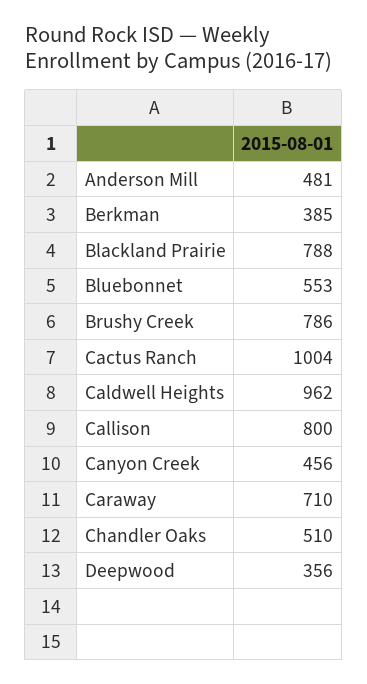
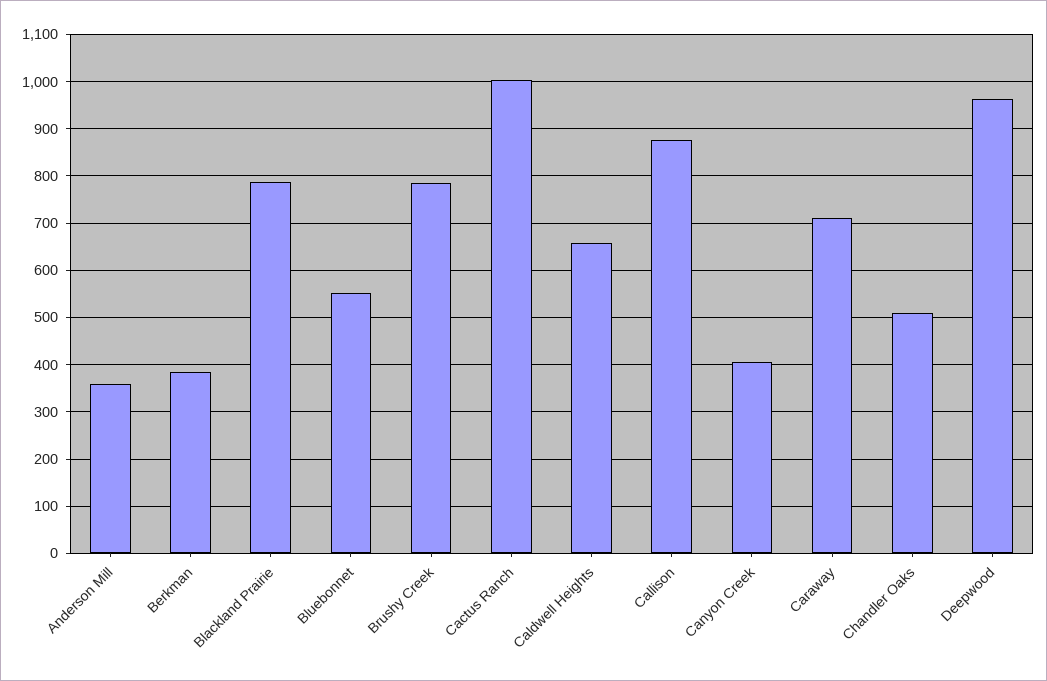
  {
-   "Anderson Mill": 481,
+   "Anderson Mill": 360,
    "Berkman": 385,
    "Blackland Prairie": 788,
    "Bluebonnet": 553,
    "Brushy Creek": 786,
    "Cactus Ranch": 1004,
-   "Caldwell Heights": 962,
+   "Caldwell Heights": 660,
-   "Callison": 800,
+   "Callison": 880,
-   "Canyon Creek": 456,
+   "Canyon Creek": 400,
    "Caraway": 710,
    "Chandler Oaks": 510,
-   "Deepwood": 356
+   "Deepwood": 960
  }

